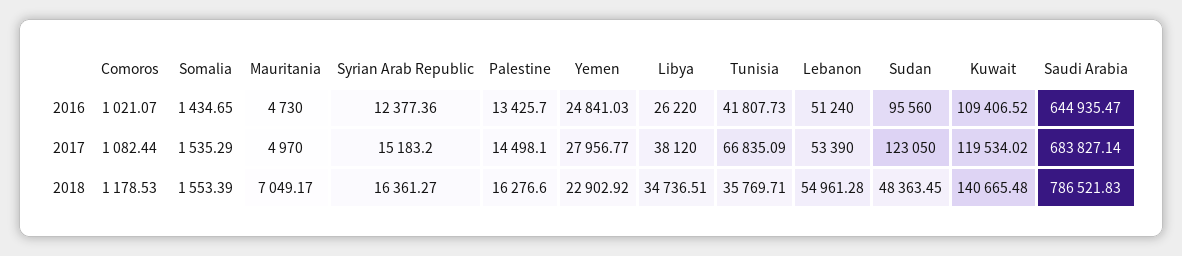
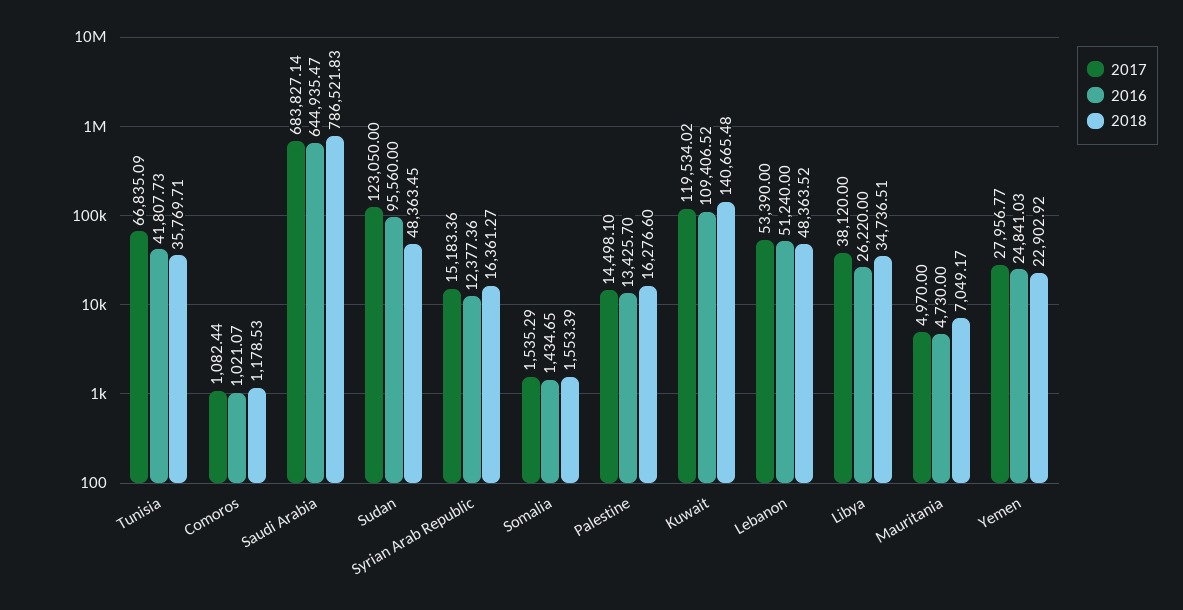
  {
    "2016": {
      "Comoros": 1021.07,
      "Somalia": 1434.65,
      "Mauritania": 4730,
      "Syrian Arab Republic": 12377.36,
      "Palestine": 13425.7,
      "Yemen": 24841.03,
      "Libya": 26220,
      "Tunisia": 41807.73,
      "Lebanon": 51240,
      "Sudan": 95560,
      "Kuwait": 109406.52,
      "Saudi Arabia": 644935.47
    },
    "2017": {
      "Comoros": 1082.44,
      "Somalia": 1535.29,
      "Mauritania": 4970,
-     "Syrian Arab Republic": 15183.2,
+     "Syrian Arab Republic": 15183.36,
      "Palestine": 14498.1,
      "Yemen": 27956.77,
      "Libya": 38120,
      "Tunisia": 66835.09,
      "Lebanon": 53390,
      "Sudan": 123050,
      "Kuwait": 119534.02,
      "Saudi Arabia": 683827.14
    },
    "2018": {
      "Comoros": 1178.53,
      "Somalia": 1553.39,
      "Mauritania": 7049.17,
      "Syrian Arab Republic": 16361.27,
      "Palestine": 16276.6,
      "Yemen": 22902.92,
      "Libya": 34736.51,
      "Tunisia": 35769.71,
-     "Lebanon": 54961.28,
+     "Lebanon": 48363.52,
      "Sudan": 48363.45,
      "Kuwait": 140665.48,
      "Saudi Arabia": 786521.83
    }
  }

